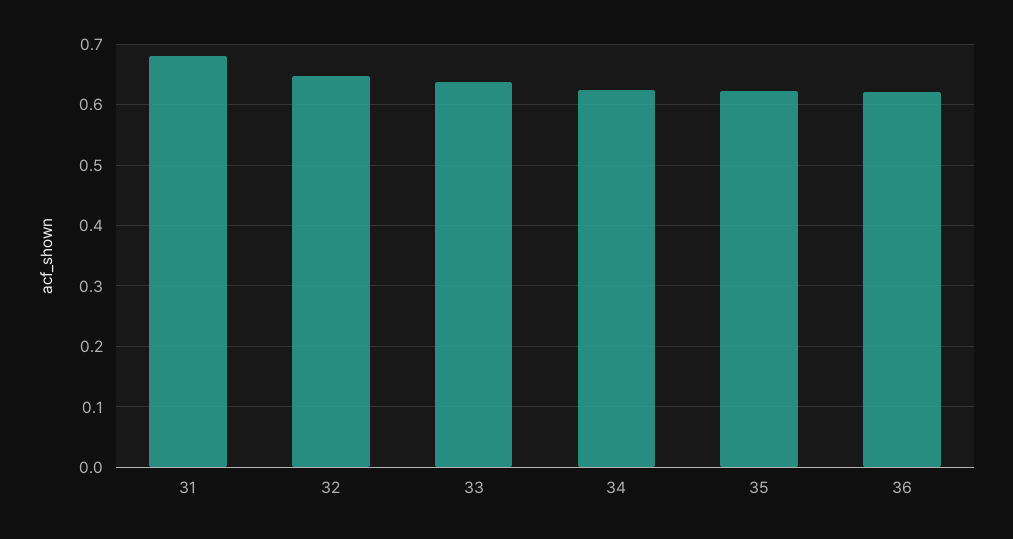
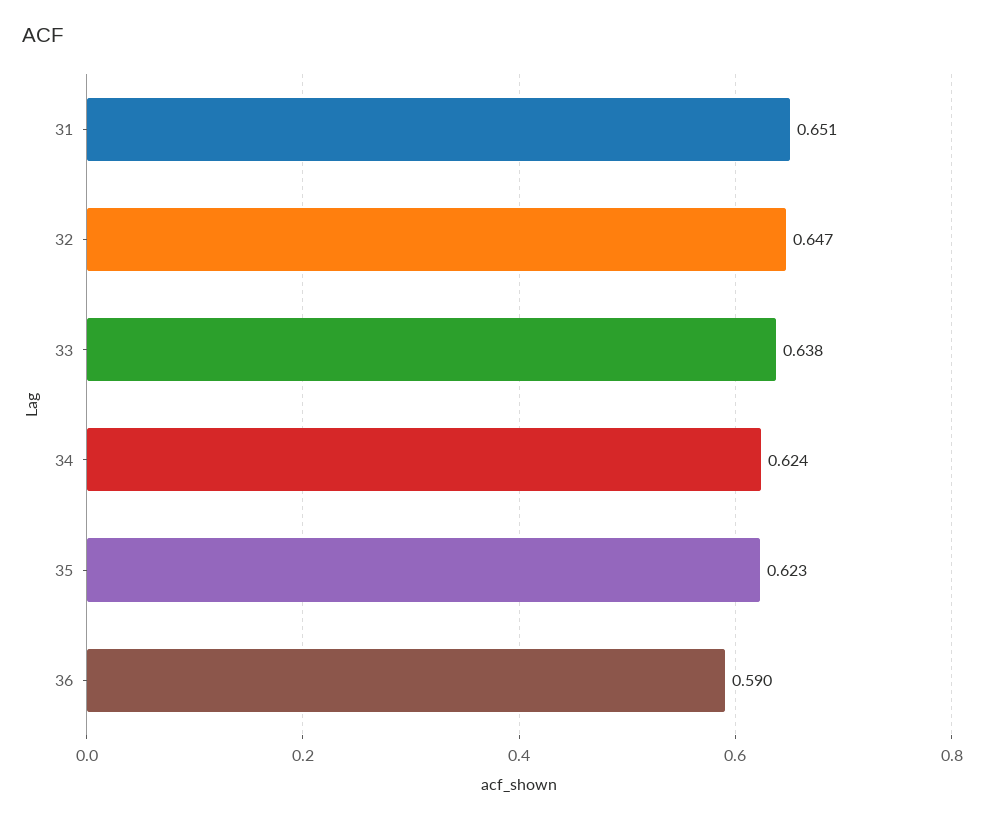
  {
-   "31": 0.68,
+   "31": 0.651,
    "32": 0.647,
    "33": 0.638,
    "34": 0.624,
    "35": 0.623,
-   "36": 0.62
+   "36": 0.59
  }

